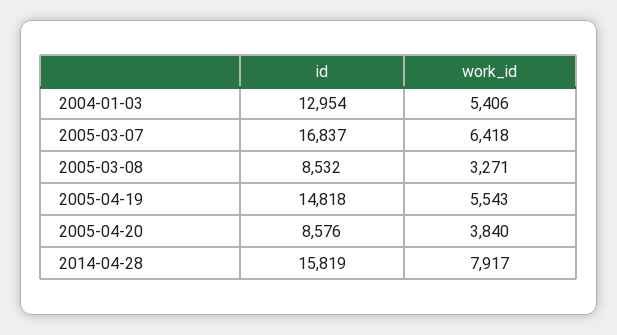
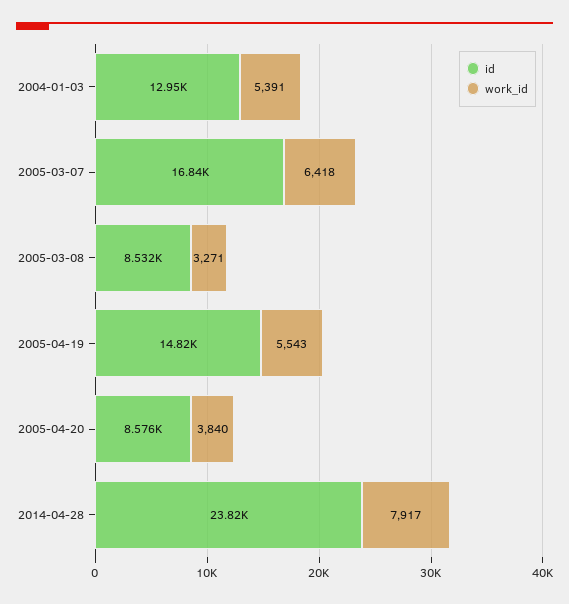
  {
    "id": {
      "2004-01-03": 12954,
      "2005-03-07": 16837,
      "2005-03-08": 8532,
      "2005-04-19": 14818,
      "2005-04-20": 8576,
-     "2014-04-28": 15819
+     "2014-04-28": 23820
    },
    "work_id": {
-     "2004-01-03": 5406,
+     "2004-01-03": 5391,
      "2005-03-07": 6418,
      "2005-03-08": 3271,
      "2005-04-19": 5543,
      "2005-04-20": 3840,
      "2014-04-28": 7917
    }
  }

